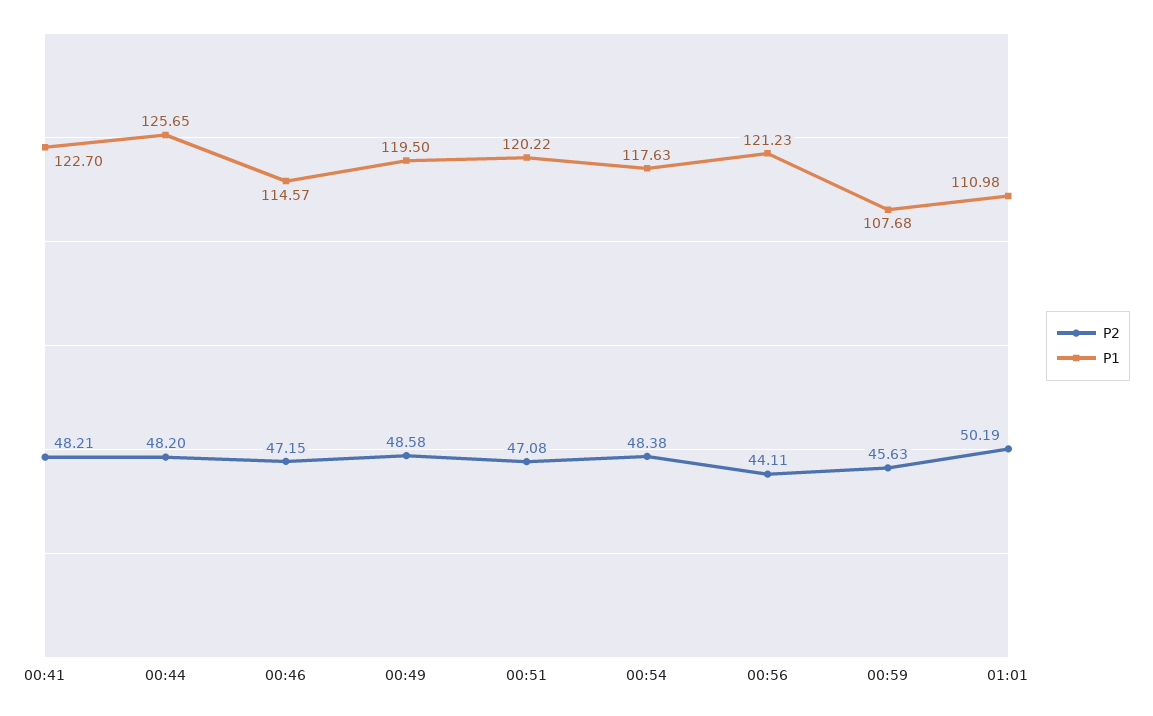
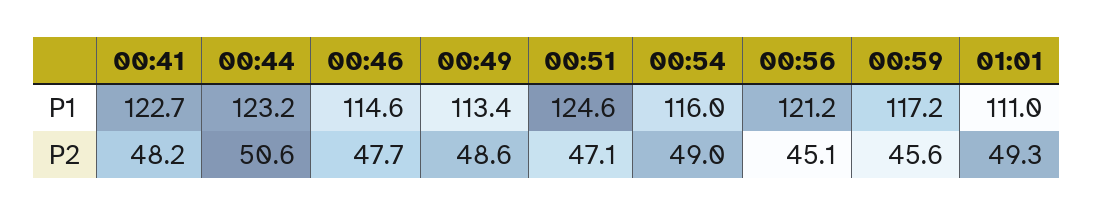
  {
    "P2": {
      "00:41": 48.21,
-     "00:44": 48.2,
+     "00:44": 50.6,
-     "00:46": 47.15,
+     "00:46": 47.7,
      "00:49": 48.58,
      "00:51": 47.08,
-     "00:54": 48.38,
+     "00:54": 49,
-     "00:56": 44.11,
+     "00:56": 45.1,
      "00:59": 45.63,
-     "01:01": 50.19
+     "01:01": 49.3
    },
    "P1": {
      "00:41": 122.7,
-     "00:44": 125.65,
+     "00:44": 123.2,
      "00:46": 114.57,
-     "00:49": 119.5,
+     "00:49": 113.4,
-     "00:51": 120.22,
+     "00:51": 124.6,
-     "00:54": 117.63,
+     "00:54": 116,
      "00:56": 121.23,
-     "00:59": 107.68,
+     "00:59": 117.2,
      "01:01": 110.98
    }
  }

